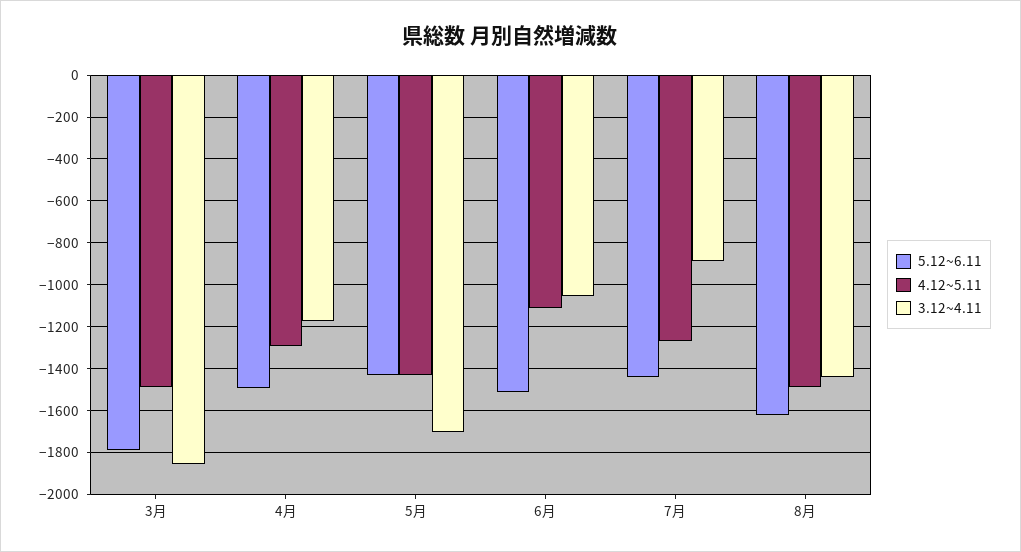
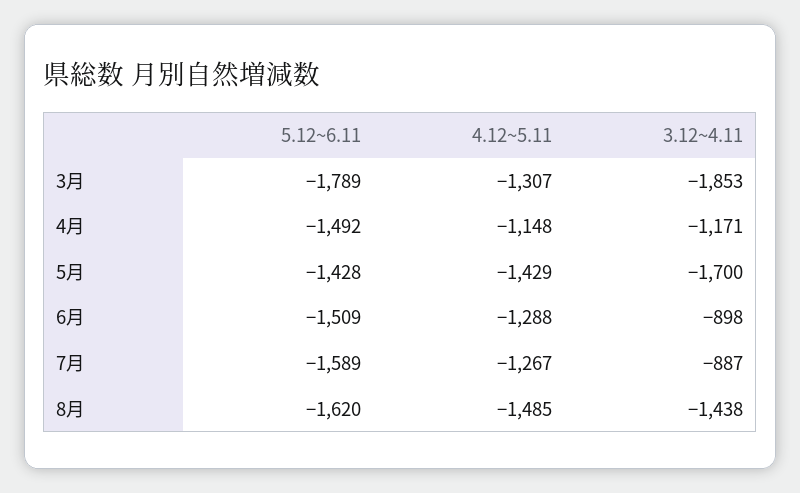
  {
    "5.12~6.11": {
      "3月": -1789,
      "4月": -1492,
      "5月": -1428,
      "6月": -1509,
-     "7月": -1450,
+     "7月": -1589,
      "8月": -1620
    },
    "4.12~5.11": {
-     "3月": -1500,
+     "3月": -1307,
-     "4月": -1300,
+     "4月": -1148,
      "5月": -1429,
-     "6月": -1100,
+     "6月": -1288,
      "7月": -1267,
      "8月": -1485
    },
    "3.12~4.11": {
      "3月": -1853,
      "4月": -1171,
      "5月": -1700,
-     "6月": -1050,
+     "6月": -898,
      "7月": -887,
      "8月": -1438
    }
  }

